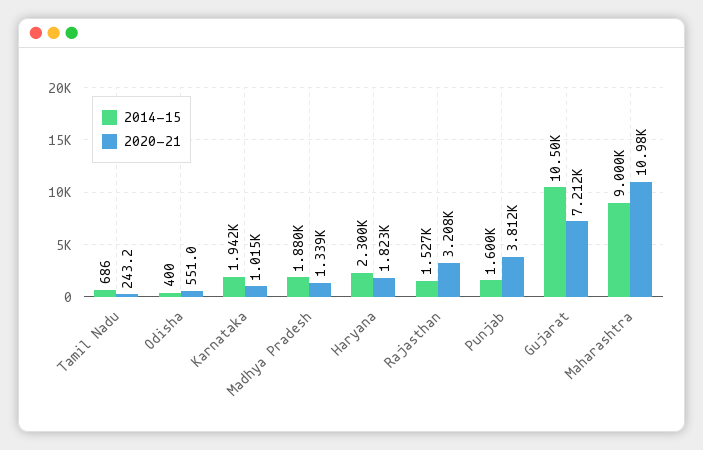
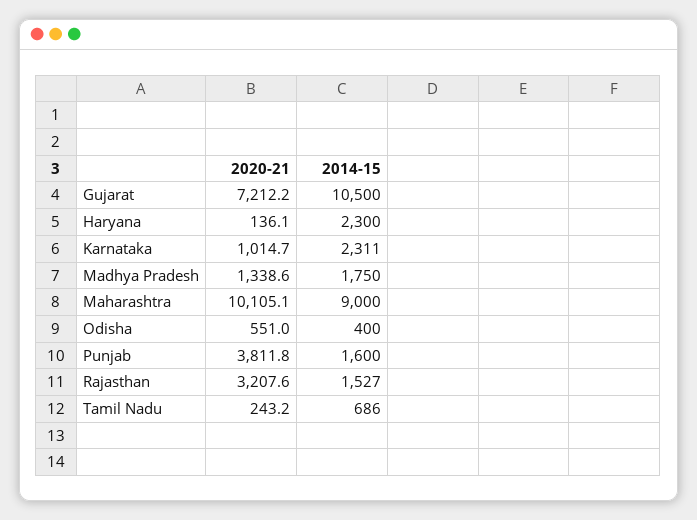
  {
    "2014-15": {
      "Tamil Nadu": 686,
      "Odisha": 400,
-     "Karnataka": 1942,
+     "Karnataka": 2311,
-     "Madhya Pradesh": 1880,
+     "Madhya Pradesh": 1750,
      "Haryana": 2300,
      "Rajasthan": 1527,
      "Punjab": 1600,
      "Gujarat": 10500,
      "Maharashtra": 9000
    },
    "2020-21": {
      "Tamil Nadu": 243.2,
      "Odisha": 551,
      "Karnataka": 1014.7,
      "Madhya Pradesh": 1338.6,
-     "Haryana": 1823,
+     "Haryana": 136.1,
      "Rajasthan": 3207.6,
      "Punjab": 3811.8,
      "Gujarat": 7212.2,
-     "Maharashtra": 10980
+     "Maharashtra": 10105.1
    }
  }

